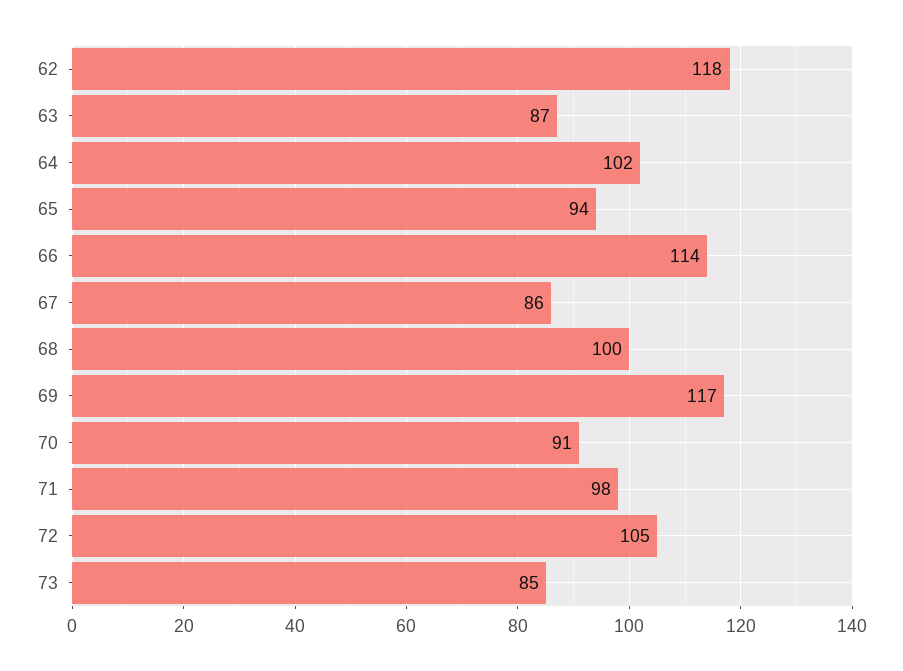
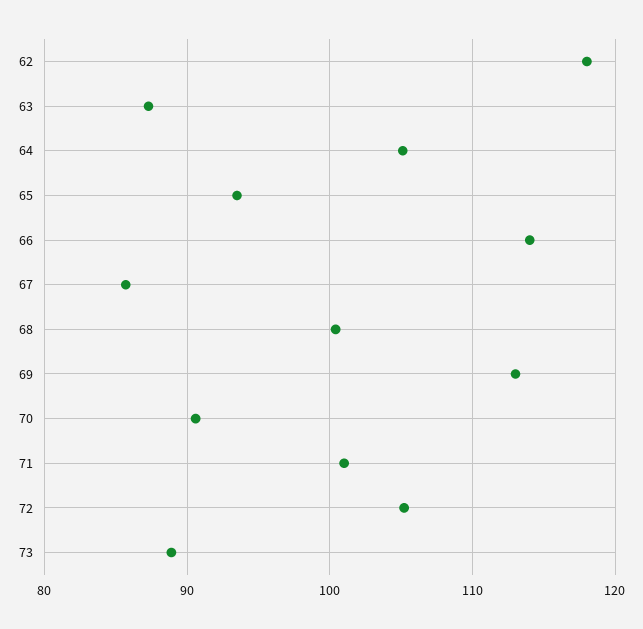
  {
    "62": 118,
    "63": 87,
-   "64": 102,
+   "64": 105,
    "65": 94,
    "66": 114,
    "67": 86,
    "68": 100,
-   "69": 117,
+   "69": 113,
    "70": 91,
-   "71": 98,
+   "71": 101,
    "72": 105,
-   "73": 85
+   "73": 89
  }

